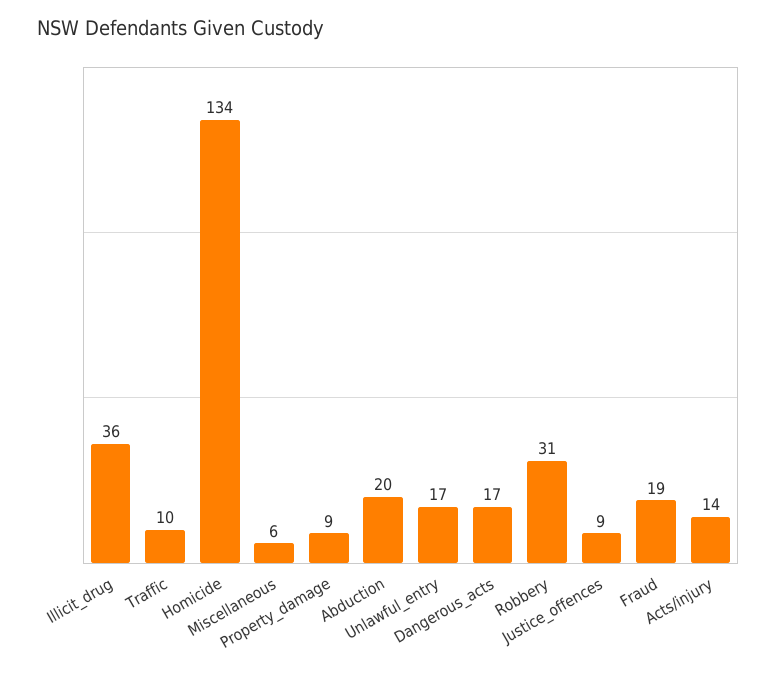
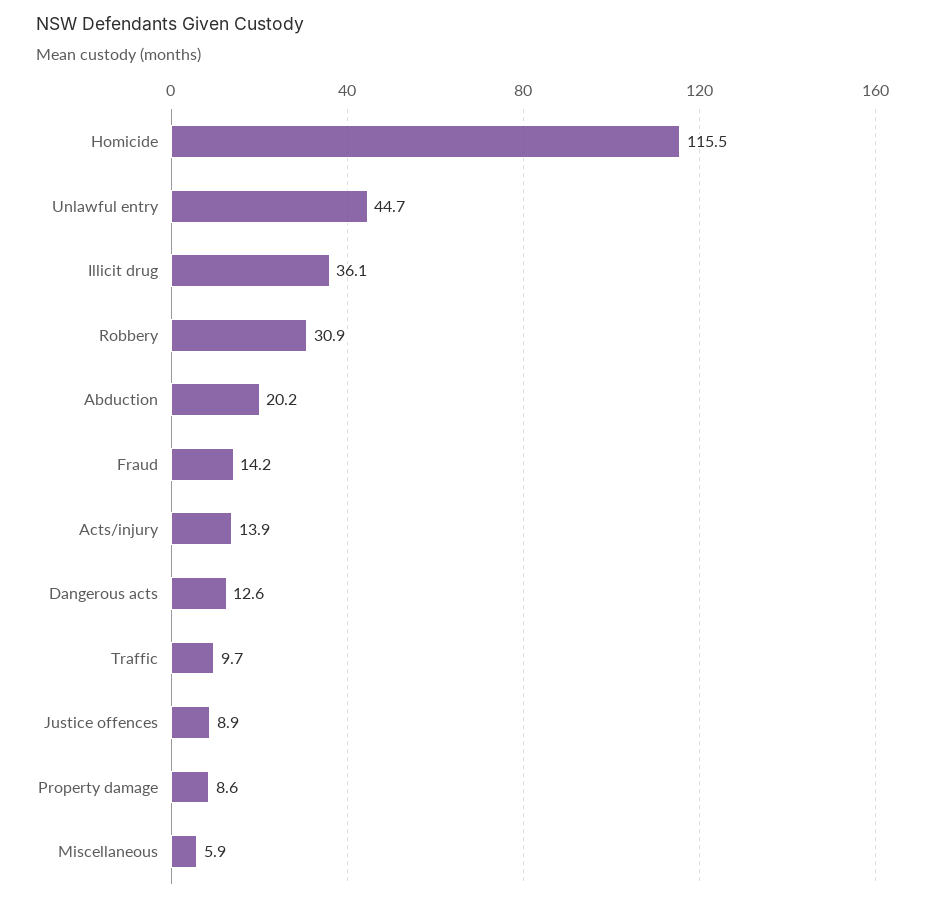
  {
    "Illicit_drug": 36.1,
    "Traffic": 9.7,
-   "Homicide": 134,
+   "Homicide": 115.5,
    "Miscellaneous": 5.9,
    "Property_damage": 8.6,
    "Abduction": 20.2,
-   "Unlawful_entry": 17,
+   "Unlawful_entry": 44.7,
-   "Dangerous_acts": 17,
+   "Dangerous_acts": 12.6,
    "Robbery": 30.9,
    "Justice_offences": 8.9,
-   "Fraud": 19,
+   "Fraud": 14.2,
    "Acts/injury": 13.9
  }

